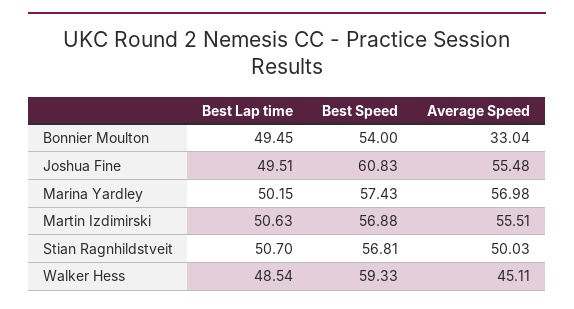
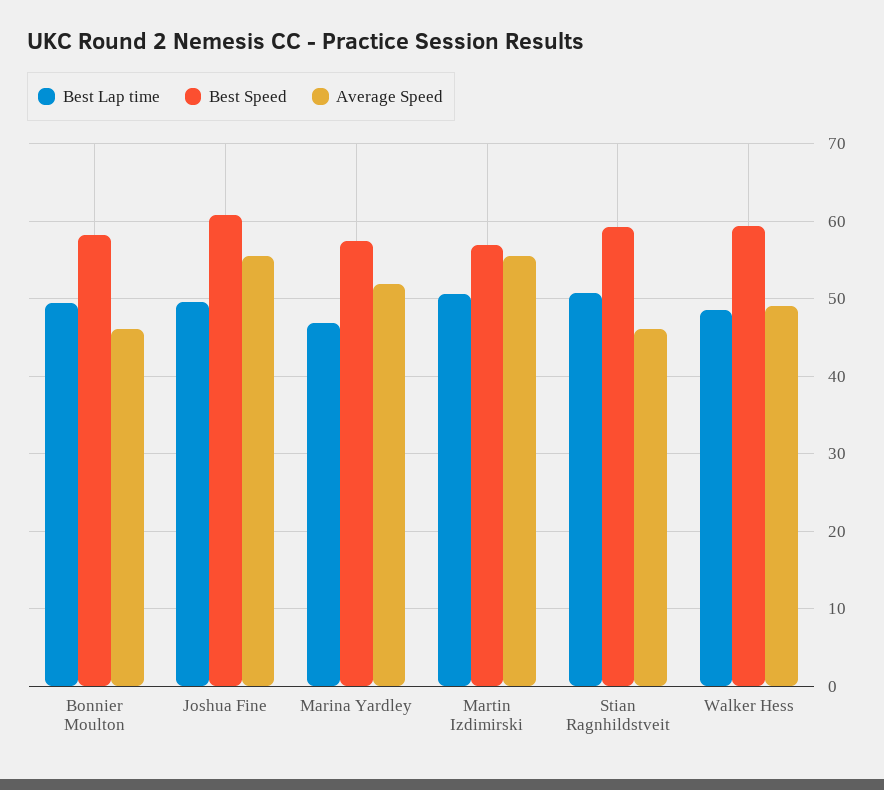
  {
    "Best Lap time": {
      "Bonnier Moulton": 49.45,
      "Joshua Fine": 49.51,
-     "Marina Yardley": 50.15,
+     "Marina Yardley": 47,
      "Martin Izdimirski": 50.63,
      "Stian Ragnhildstveit": 50.7,
      "Walker Hess": 48.54
    },
    "Best Speed": {
-     "Bonnier Moulton": 54,
+     "Bonnier Moulton": 58,
      "Joshua Fine": 60.83,
      "Marina Yardley": 57.43,
      "Martin Izdimirski": 56.88,
-     "Stian Ragnhildstveit": 56.81,
+     "Stian Ragnhildstveit": 59,
      "Walker Hess": 59.33
    },
    "Average Speed": {
-     "Bonnier Moulton": 33.04,
+     "Bonnier Moulton": 46,
      "Joshua Fine": 55.48,
-     "Marina Yardley": 56.98,
+     "Marina Yardley": 52,
      "Martin Izdimirski": 55.51,
-     "Stian Ragnhildstveit": 50.03,
+     "Stian Ragnhildstveit": 46,
-     "Walker Hess": 45.11
+     "Walker Hess": 49
    }
  }

